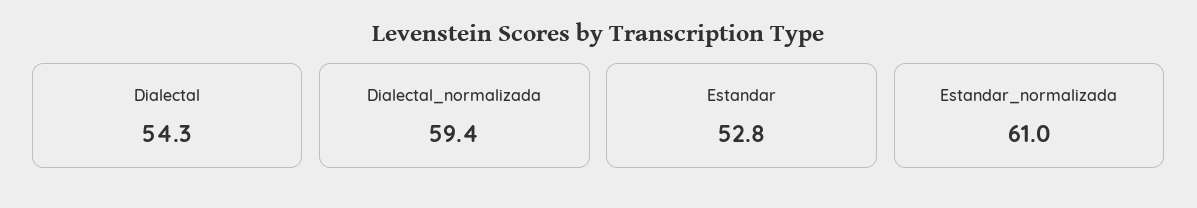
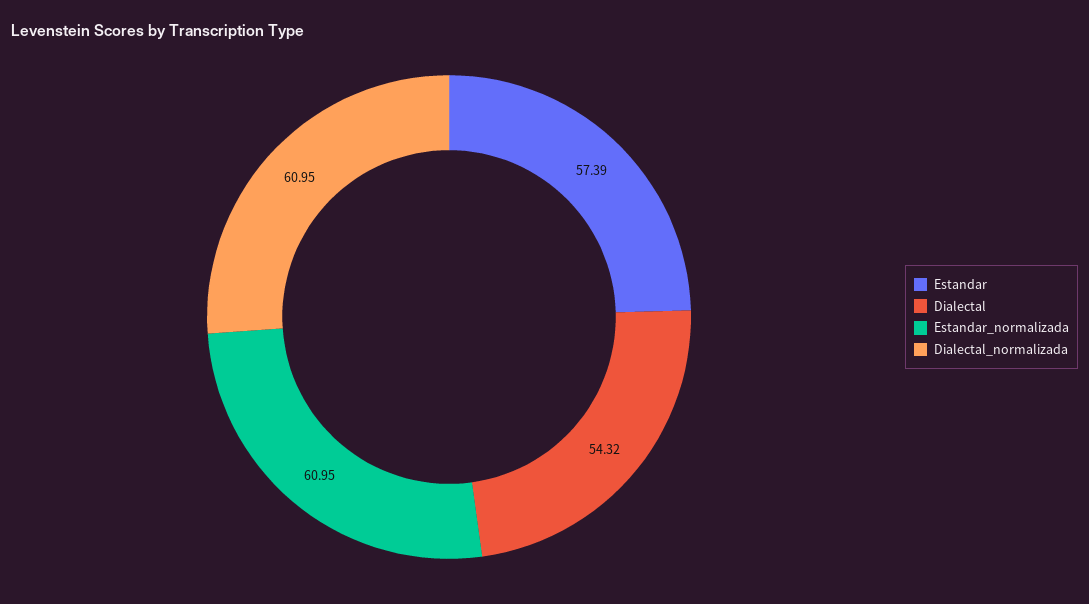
  {
    "Dialectal": 54.32,
-   "Dialectal_normalizada": 59.4,
+   "Dialectal_normalizada": 60.95,
-   "Estandar": 52.8,
+   "Estandar": 57.39,
    "Estandar_normalizada": 60.95
  }

